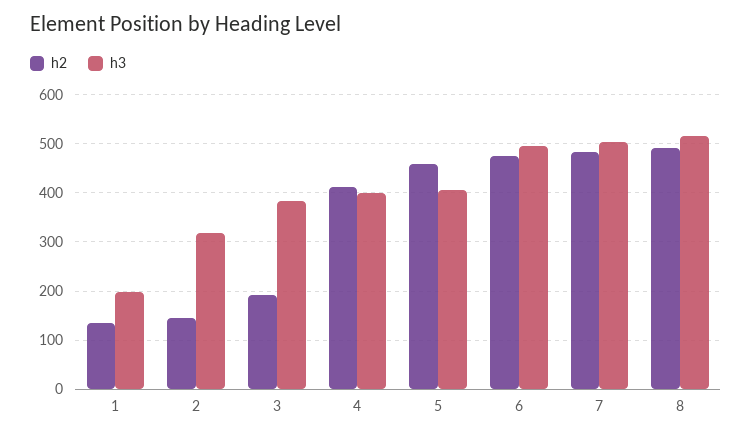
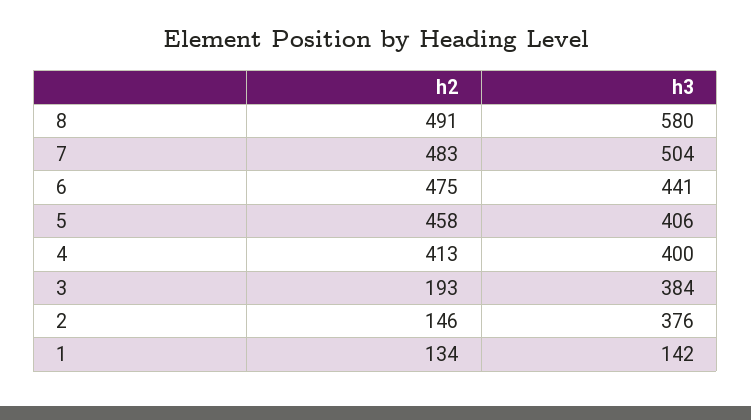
  {
    "h2": {
      "1": 134,
      "2": 146,
      "3": 193,
      "4": 413,
      "5": 458,
      "6": 475,
      "7": 483,
      "8": 491
    },
    "h3": {
-     "1": 200,
+     "1": 142,
-     "2": 320,
+     "2": 376,
      "3": 384,
      "4": 400,
      "5": 406,
-     "6": 500,
+     "6": 441,
      "7": 504,
-     "8": 520
+     "8": 580
    }
  }

